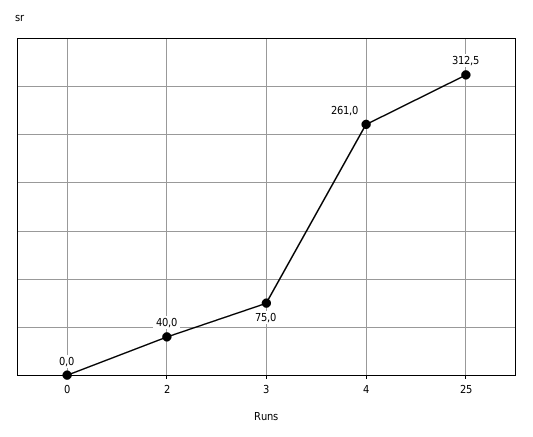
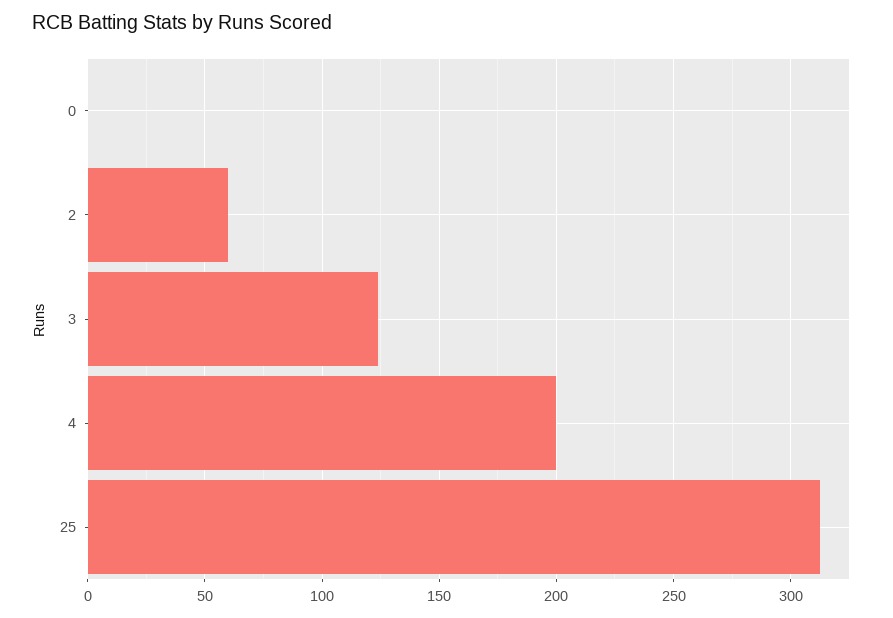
  {
    "0": 0,
-   "2": 40,
+   "2": 60,
-   "3": 75,
+   "3": 125,
-   "4": 261,
+   "4": 200,
    "25": 312.5
  }

